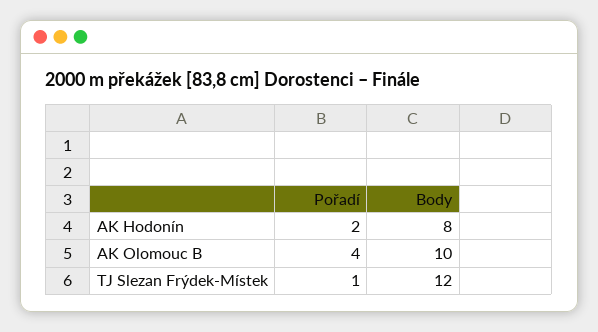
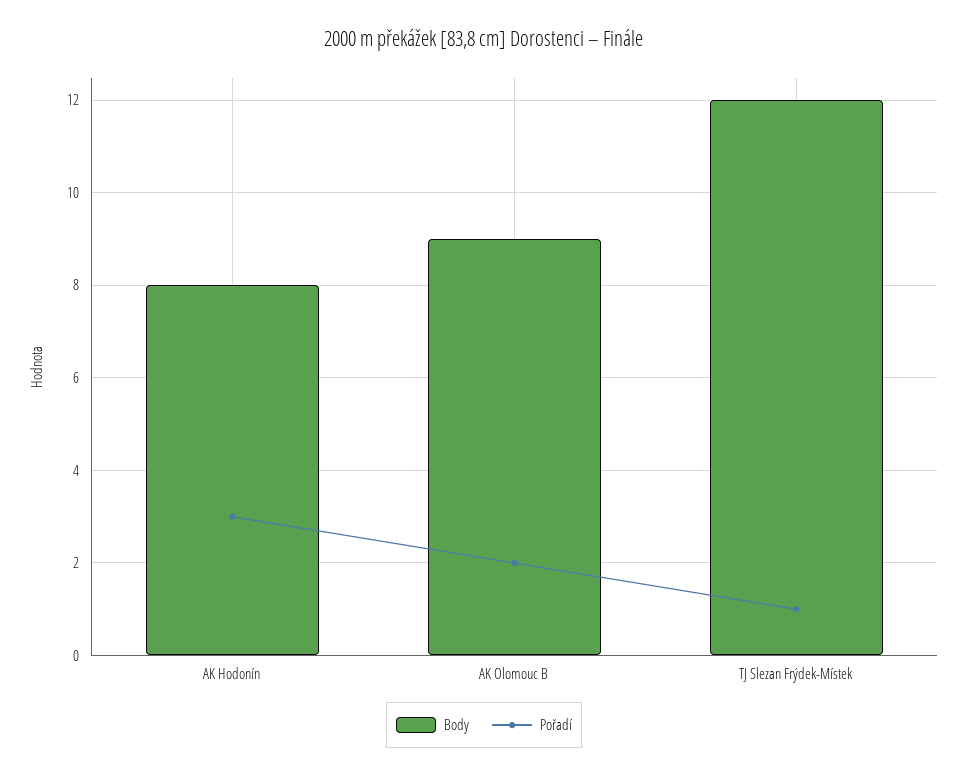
  {
    "Pořadí": {
-     "AK Hodonín": 2,
+     "AK Hodonín": 3,
-     "AK Olomouc B": 4,
+     "AK Olomouc B": 2,
      "TJ Slezan Frýdek-Místek": 1
    },
    "Body": {
      "AK Hodonín": 8,
-     "AK Olomouc B": 10,
+     "AK Olomouc B": 9,
      "TJ Slezan Frýdek-Místek": 12
    }
  }

